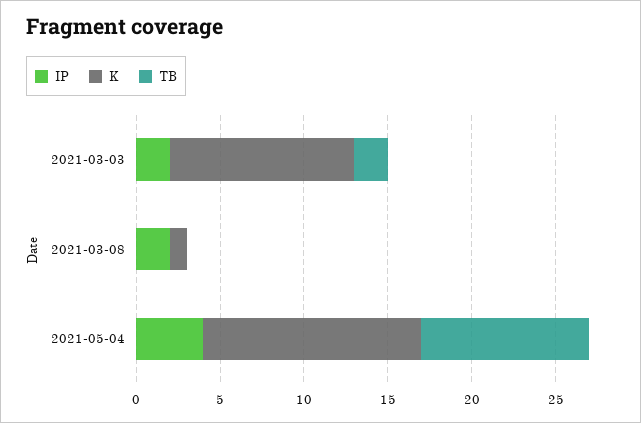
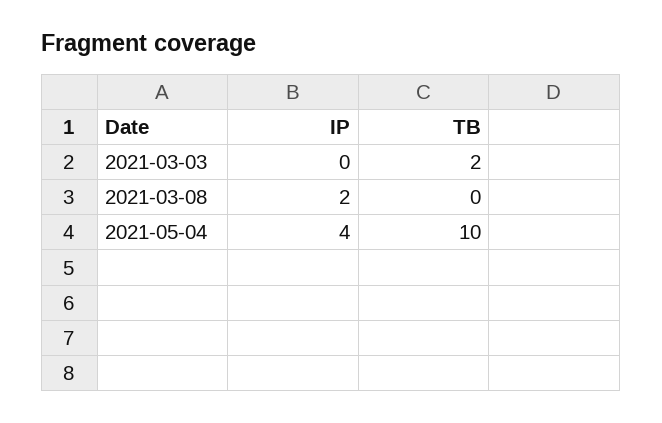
  {
    "IP": {
-     "2021-03-03": 2,
+     "2021-03-03": 0,
      "2021-03-08": 2,
      "2021-05-04": 4
    },
-   "K": {
-     "2021-03-03": 11,
-     "2021-03-08": 1,
-     "2021-05-04": 13
-   },
    "TB": {
      "2021-03-03": 2,
      "2021-03-08": 0,
      "2021-05-04": 10
    }
  }

